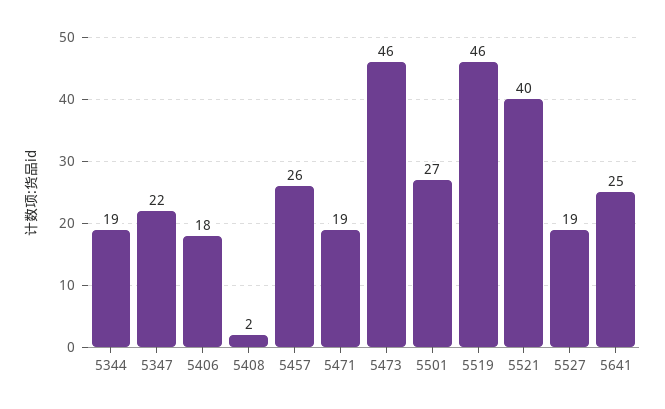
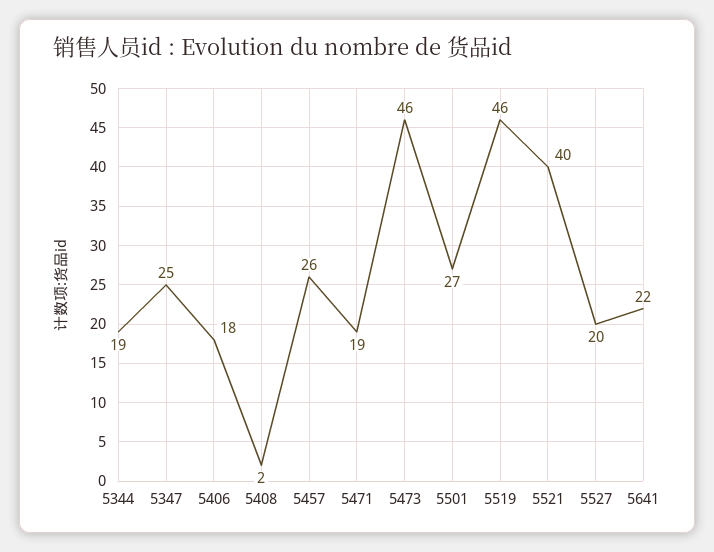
  {
    "5344": 19,
-   "5347": 22,
+   "5347": 25,
    "5406": 18,
    "5408": 2,
    "5457": 26,
    "5471": 19,
    "5473": 46,
    "5501": 27,
    "5519": 46,
    "5521": 40,
-   "5527": 19,
+   "5527": 20,
-   "5641": 25
+   "5641": 22
  }

